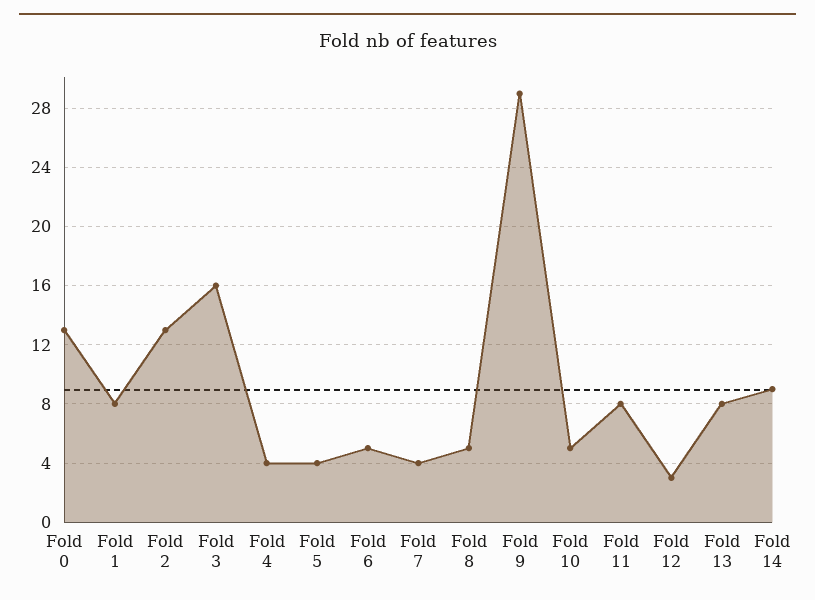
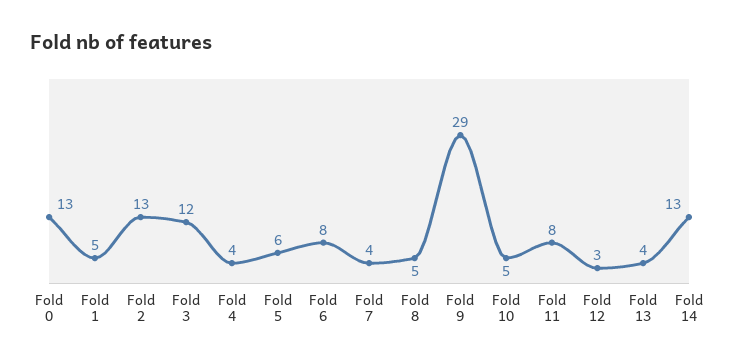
  {
    "Fold 0": 13,
-   "Fold 1": 8,
+   "Fold 1": 5,
    "Fold 2": 13,
-   "Fold 3": 16,
+   "Fold 3": 12,
    "Fold 4": 4,
-   "Fold 5": 4,
+   "Fold 5": 6,
-   "Fold 6": 5,
+   "Fold 6": 8,
    "Fold 7": 4,
    "Fold 8": 5,
    "Fold 9": 29,
    "Fold 10": 5,
    "Fold 11": 8,
    "Fold 12": 3,
-   "Fold 13": 8,
+   "Fold 13": 4,
-   "Fold 14": 9
+   "Fold 14": 13
  }

